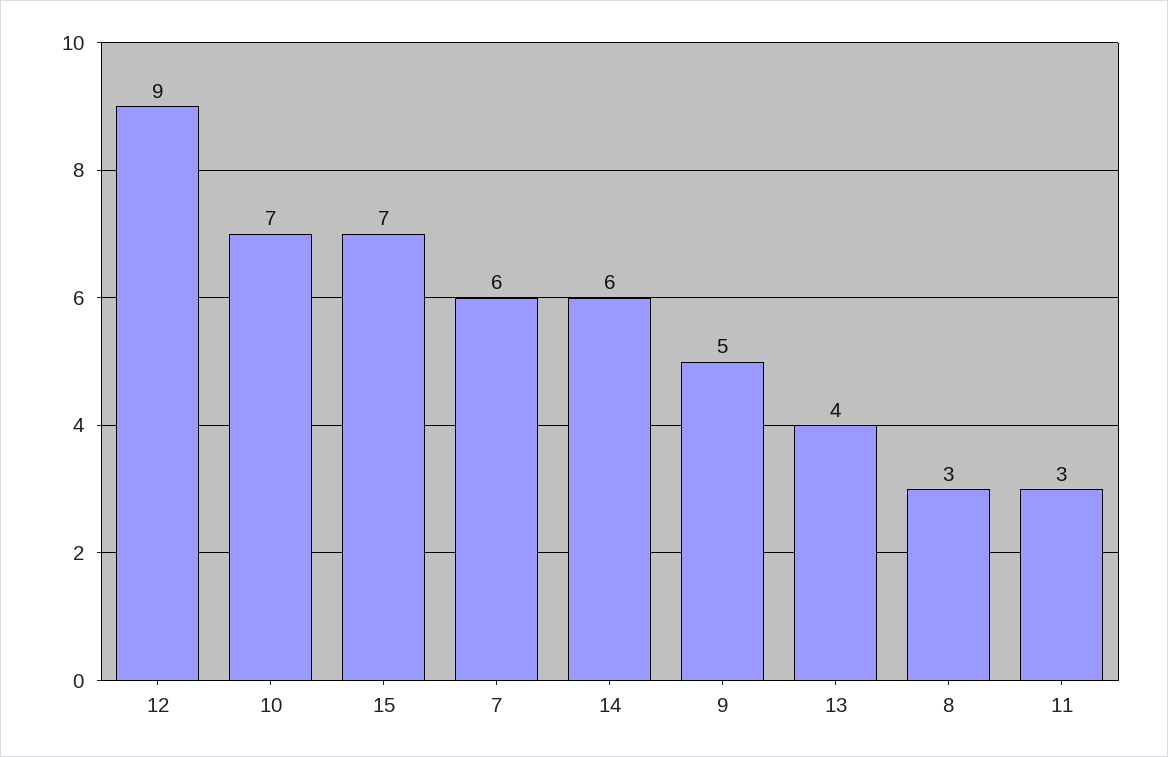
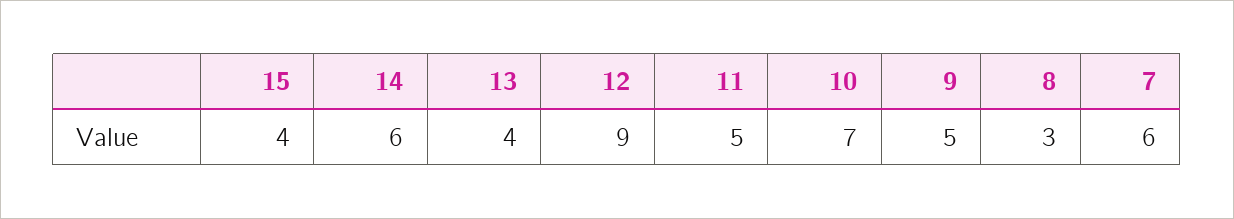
  {
    "12": 9,
    "10": 7,
-   "15": 7,
+   "15": 4,
    "7": 6,
    "14": 6,
    "9": 5,
    "13": 4,
    "8": 3,
-   "11": 3
+   "11": 5
  }

